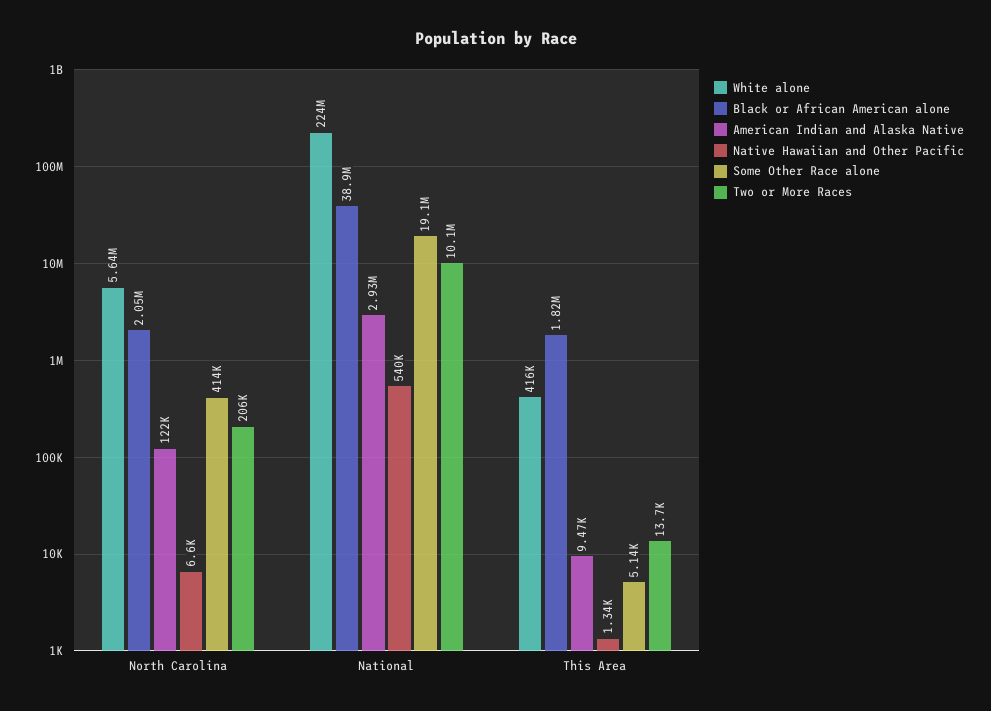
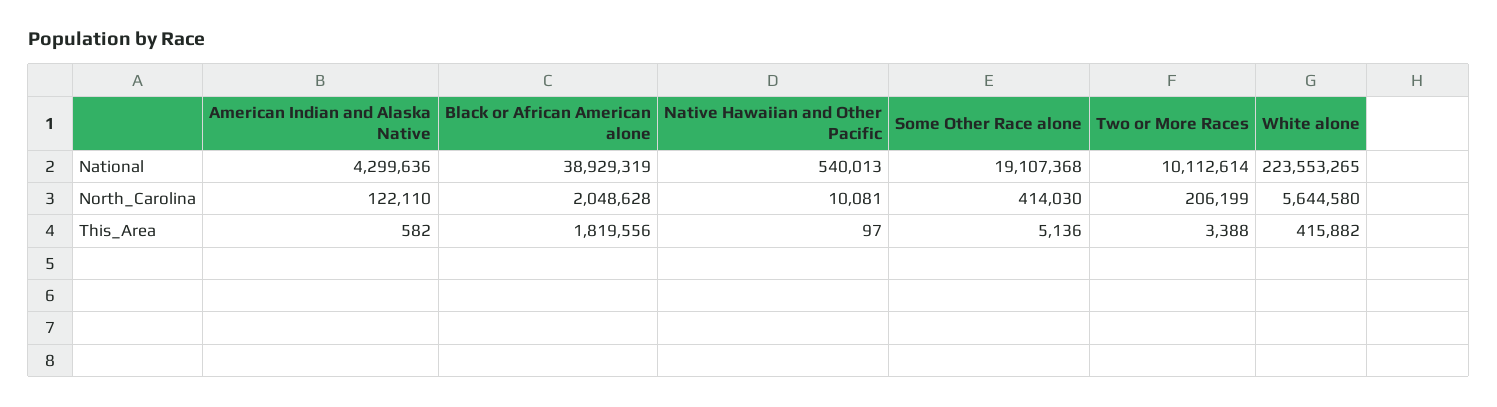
  {
    "White alone": {
      "North Carolina": 5644580,
      "National": 223553265,
      "This Area": 415882
    },
    "Black or African American alone": {
      "North Carolina": 2048628,
      "National": 38929319,
      "This Area": 1819556
    },
    "American Indian and Alaska Native": {
      "North Carolina": 122110,
-     "National": 2930000,
+     "National": 4299636,
-     "This Area": 9470
+     "This Area": 582
    },
    "Native Hawaiian and Other Pacific": {
-     "North Carolina": 6600,
+     "North Carolina": 10081,
      "National": 540013,
-     "This Area": 1340
+     "This Area": 97
    },
    "Some Other Race alone": {
      "North Carolina": 414030,
      "National": 19107368,
      "This Area": 5136
    },
    "Two or More Races": {
      "North Carolina": 206199,
      "National": 10112614,
-     "This Area": 13700
+     "This Area": 3388
    }
  }

